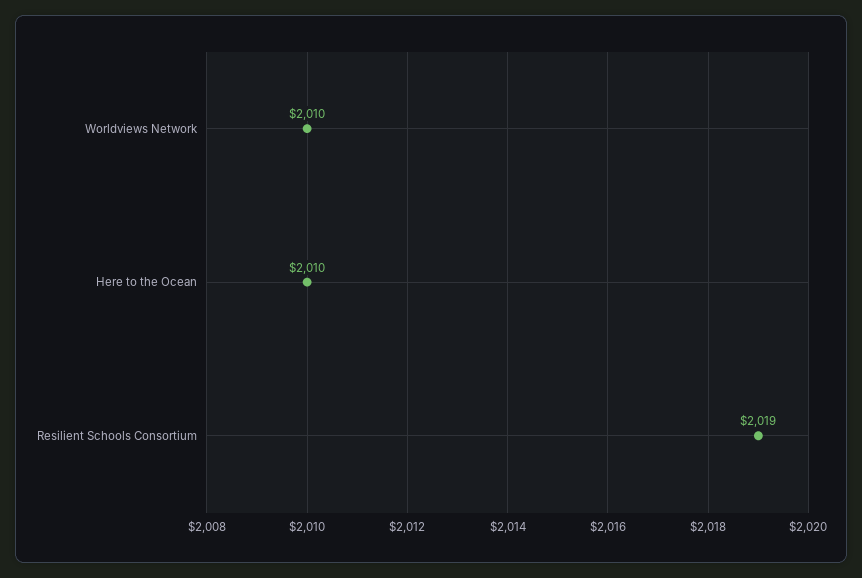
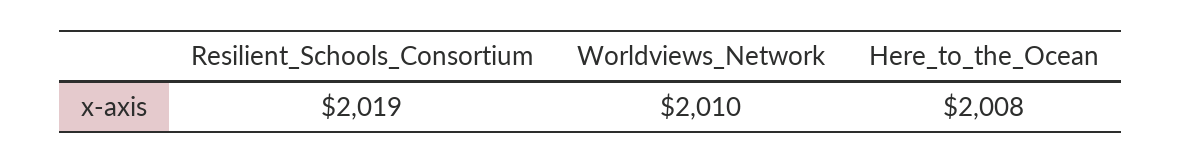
  {
    "Worldviews Network": 2010,
-   "Here to the Ocean": 2010,
+   "Here to the Ocean": 2008,
    "Resilient Schools Consortium": 2019
  }

